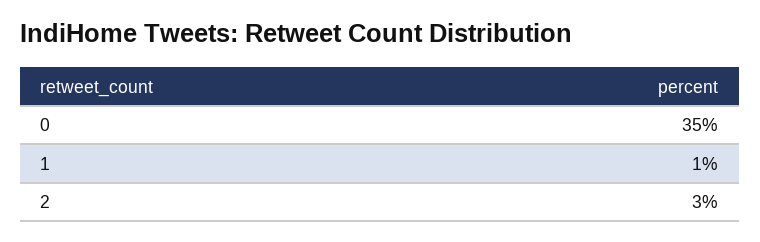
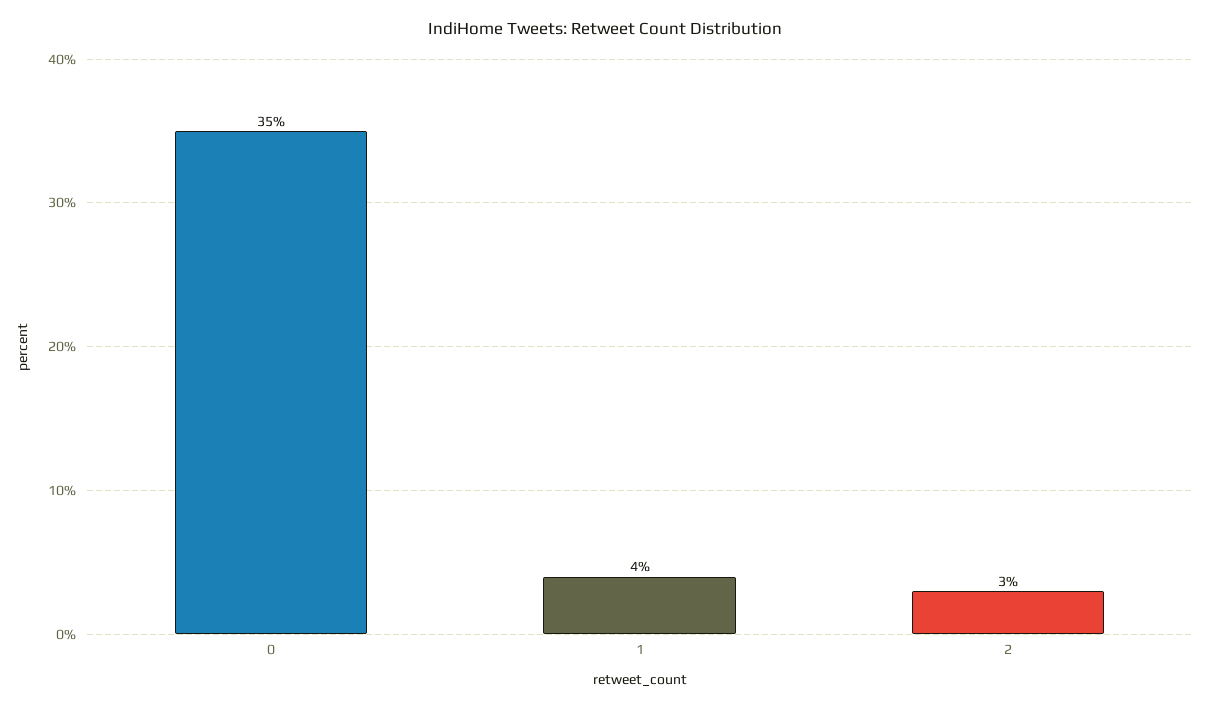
  {
    "0": 35,
-   "1": 1,
+   "1": 4,
    "2": 3
  }

